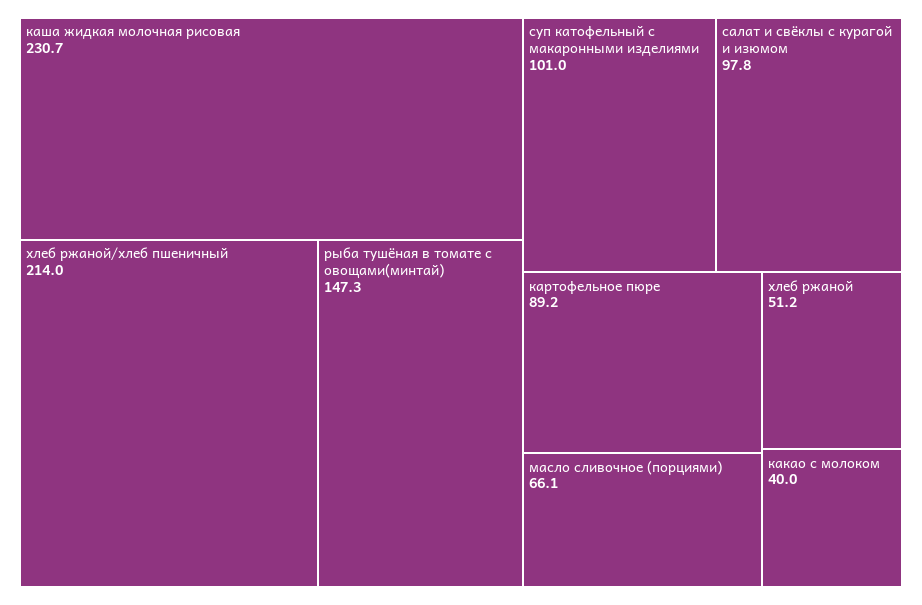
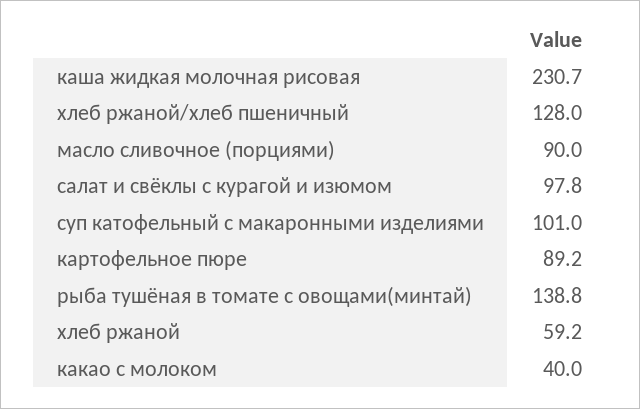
  {
    "каша жидкая молочная рисовая": 230.7,
-   "хлеб ржаной/хлеб пшеничный": 214,
+   "хлеб ржаной/хлеб пшеничный": 128,
-   "рыба тушёная в томате с овощами(минтай)": 147.3,
+   "рыба тушёная в томате с овощами(минтай)": 138.8,
    "суп катофельный с макаронными изделиями": 101,
    "салат и свёклы с курагой и изюмом": 97.8,
    "картофельное пюре": 89.2,
-   "масло сливочное (порциями)": 66.1,
+   "масло сливочное (порциями)": 90,
-   "хлеб ржаной": 51.2,
+   "хлеб ржаной": 59.2,
    "какао с молоком": 40
  }

